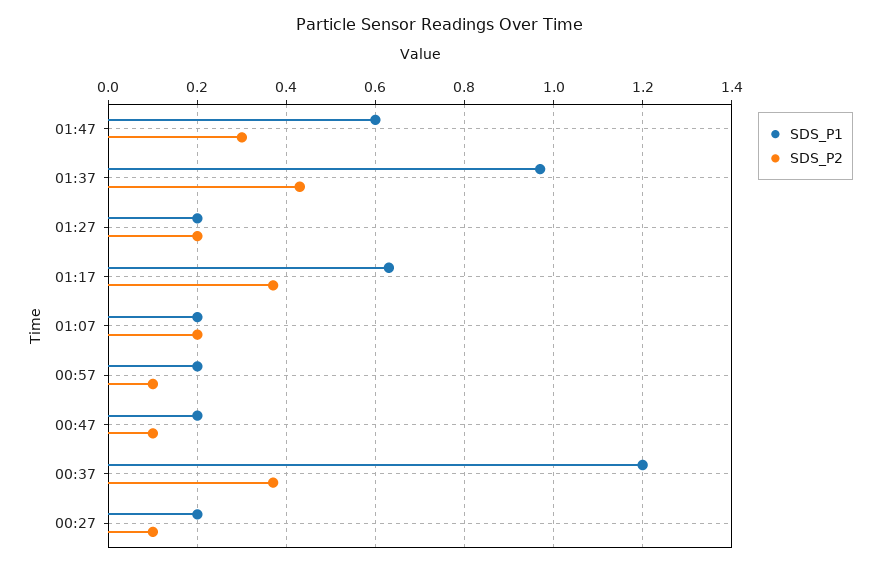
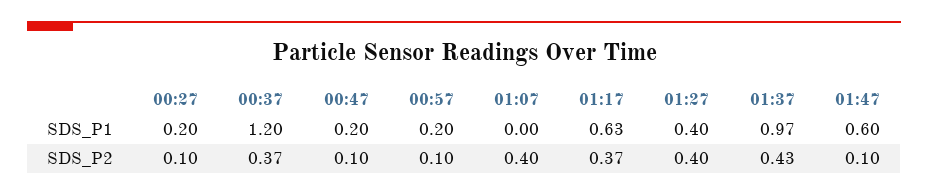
  {
    "SDS_P1": {
      "01:47": 0.6,
      "01:37": 0.97,
-     "01:27": 0.2,
+     "01:27": 0.4,
      "01:17": 0.63,
-     "01:07": 0.2,
+     "01:07": 0,
      "00:57": 0.2,
      "00:47": 0.2,
      "00:37": 1.2,
      "00:27": 0.2
    },
    "SDS_P2": {
-     "01:47": 0.3,
+     "01:47": 0.1,
      "01:37": 0.43,
-     "01:27": 0.2,
+     "01:27": 0.4,
      "01:17": 0.37,
-     "01:07": 0.2,
+     "01:07": 0.4,
      "00:57": 0.1,
      "00:47": 0.1,
      "00:37": 0.37,
      "00:27": 0.1
    }
  }

